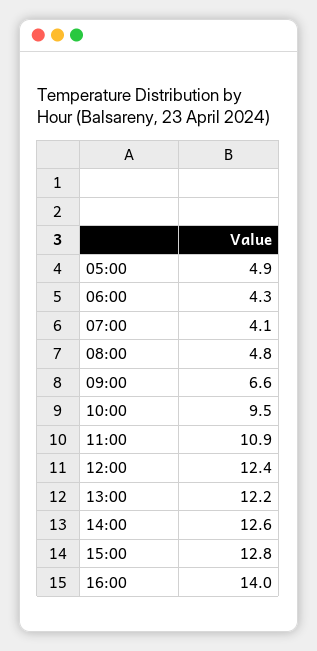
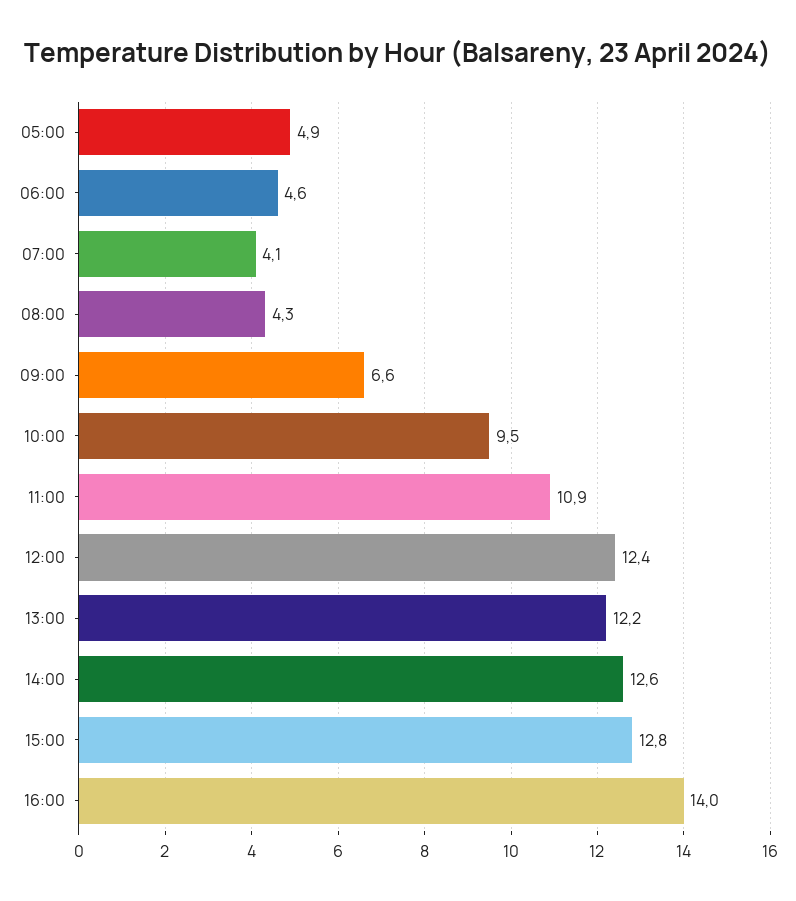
  {
    "05:00": 4.9,
-   "06:00": 4.3,
+   "06:00": 4.6,
    "07:00": 4.1,
-   "08:00": 4.8,
+   "08:00": 4.3,
    "09:00": 6.6,
    "10:00": 9.5,
    "11:00": 10.9,
    "12:00": 12.4,
    "13:00": 12.2,
    "14:00": 12.6,
    "15:00": 12.8,
    "16:00": 14
  }

